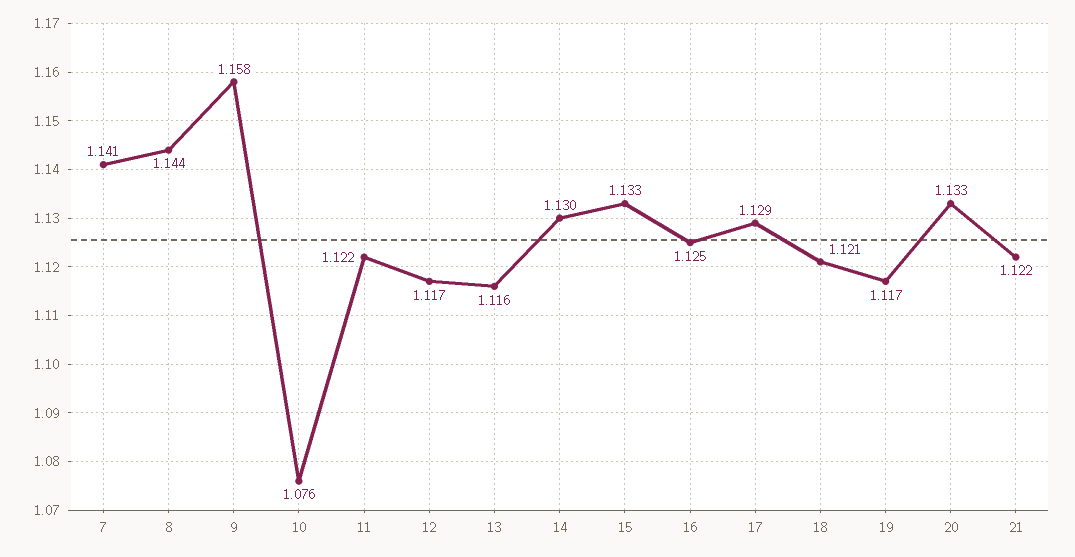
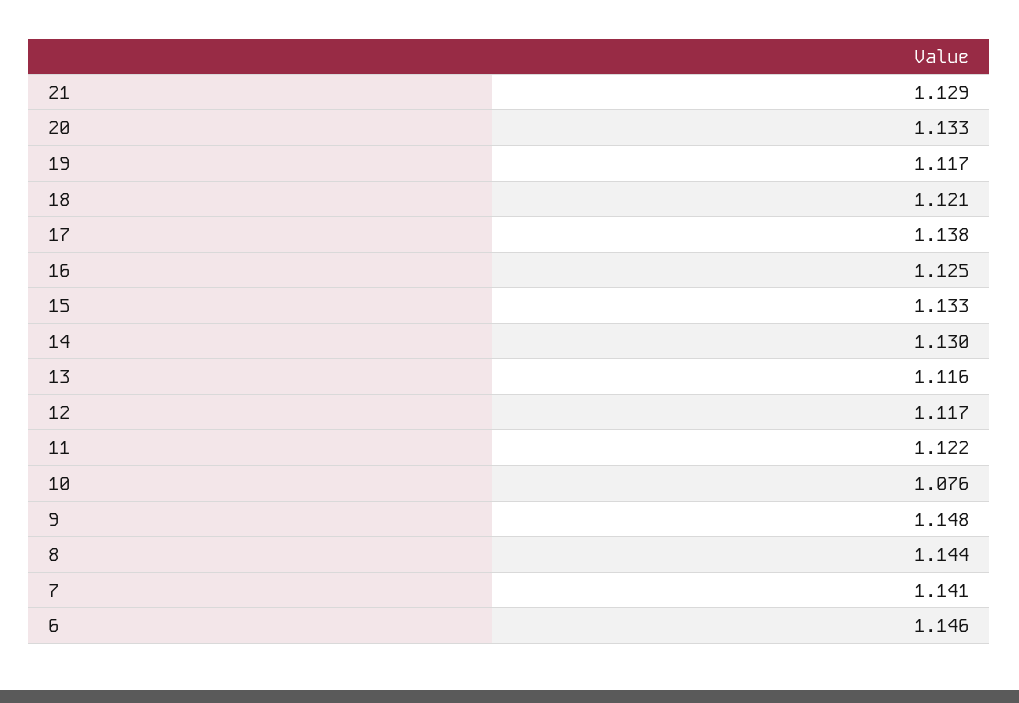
  {
    "7": 1.141,
    "8": 1.144,
-   "9": 1.158,
+   "9": 1.148,
    "10": 1.076,
    "11": 1.122,
    "12": 1.117,
    "13": 1.116,
    "14": 1.13,
    "15": 1.133,
    "16": 1.125,
-   "17": 1.129,
+   "17": 1.138,
    "18": 1.121,
    "19": 1.117,
    "20": 1.133,
-   "21": 1.122
+   "21": 1.129,
+   "6": 1.146
  }

